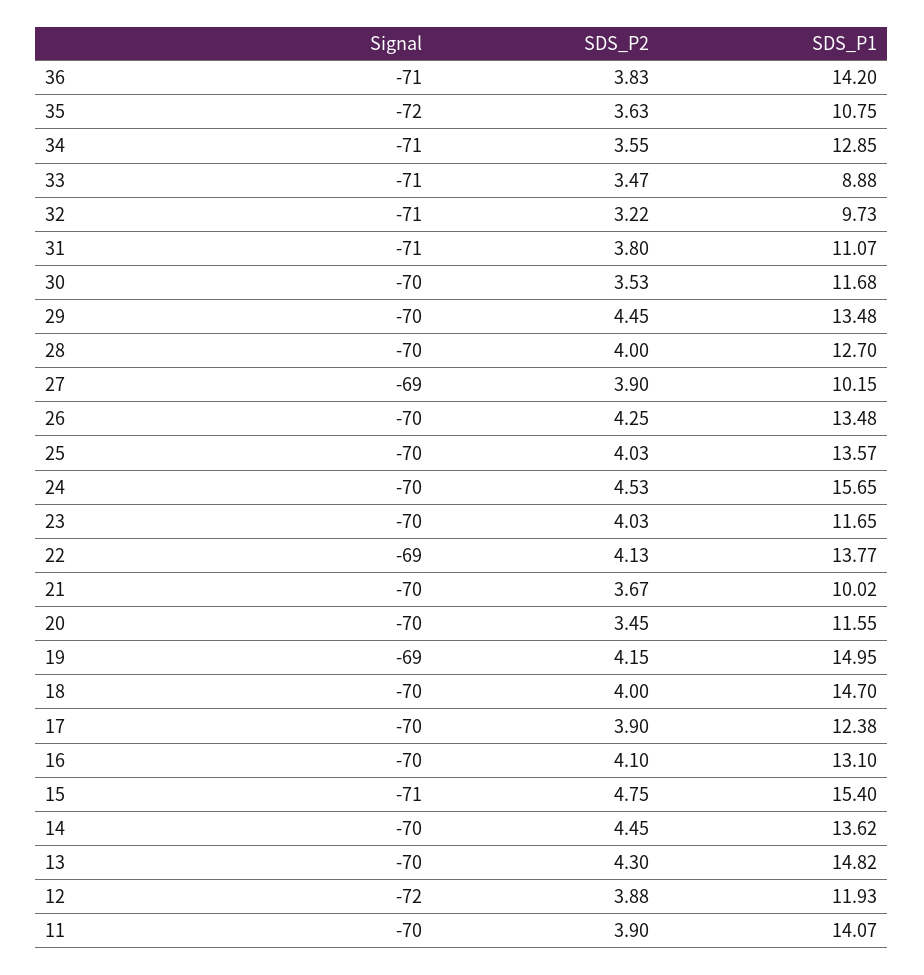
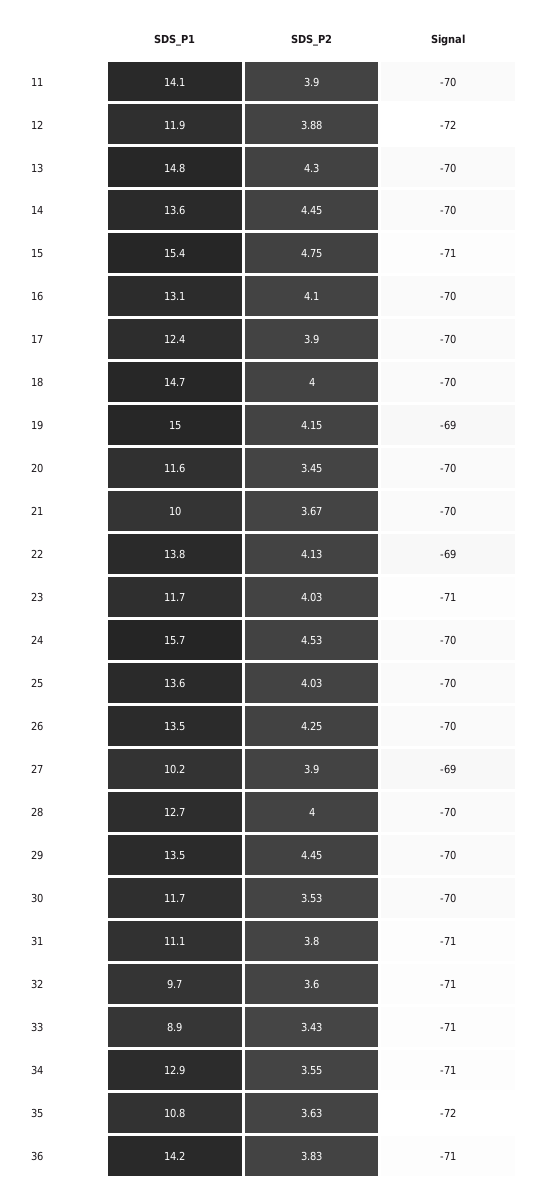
  {
    "Signal": {
      "36": -71,
      "35": -72,
      "34": -71,
      "33": -71,
      "32": -71,
      "31": -71,
      "30": -70,
      "29": -70,
      "28": -70,
      "27": -69,
      "26": -70,
      "25": -70,
      "24": -70,
-     "23": -70,
+     "23": -71,
      "22": -69,
      "21": -70,
      "20": -70,
      "19": -69,
      "18": -70,
      "17": -70,
      "16": -70,
      "15": -71,
      "14": -70,
      "13": -70,
      "12": -72,
      "11": -70
    },
    "SDS_P2": {
      "36": 3.83,
      "35": 3.63,
      "34": 3.55,
-     "33": 3.47,
+     "33": 3.43,
-     "32": 3.22,
+     "32": 3.6,
      "31": 3.8,
      "30": 3.53,
      "29": 4.45,
      "28": 4,
      "27": 3.9,
      "26": 4.25,
      "25": 4.03,
      "24": 4.53,
      "23": 4.03,
      "22": 4.13,
      "21": 3.67,
      "20": 3.45,
      "19": 4.15,
      "18": 4,
      "17": 3.9,
      "16": 4.1,
      "15": 4.75,
      "14": 4.45,
      "13": 4.3,
      "12": 3.88,
      "11": 3.9
    },
    "SDS_P1": {
      "36": 14.2,
      "35": 10.75,
      "34": 12.85,
      "33": 8.88,
      "32": 9.73,
      "31": 11.07,
      "30": 11.68,
      "29": 13.48,
      "28": 12.7,
      "27": 10.15,
      "26": 13.48,
      "25": 13.57,
      "24": 15.65,
      "23": 11.65,
      "22": 13.77,
      "21": 10.02,
      "20": 11.55,
      "19": 14.95,
      "18": 14.7,
      "17": 12.38,
      "16": 13.1,
      "15": 15.4,
      "14": 13.62,
      "13": 14.82,
      "12": 11.93,
      "11": 14.07
    }
  }

